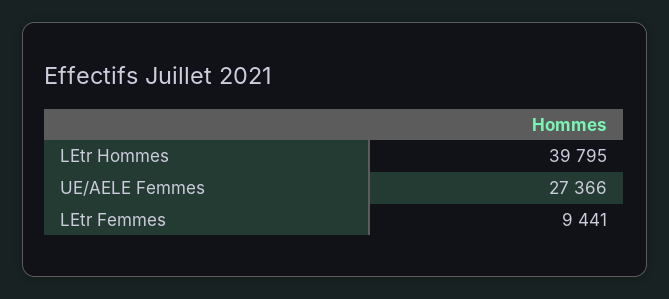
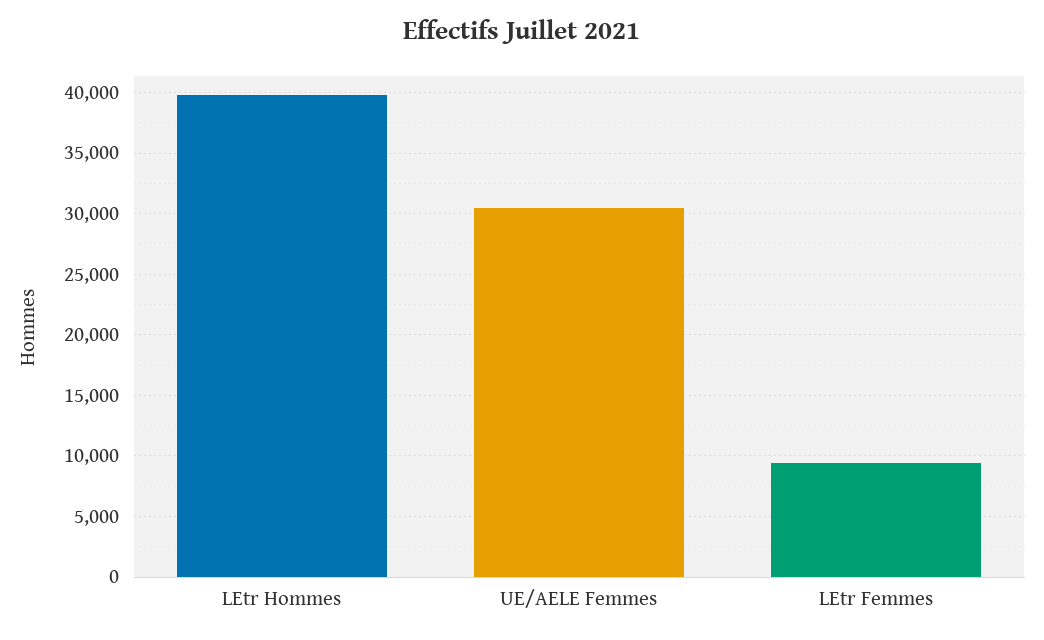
  {
    "LEtr Hommes": 39795,
-   "UE/AELE Femmes": 27366,
+   "UE/AELE Femmes": 30500,
    "LEtr Femmes": 9441
  }

